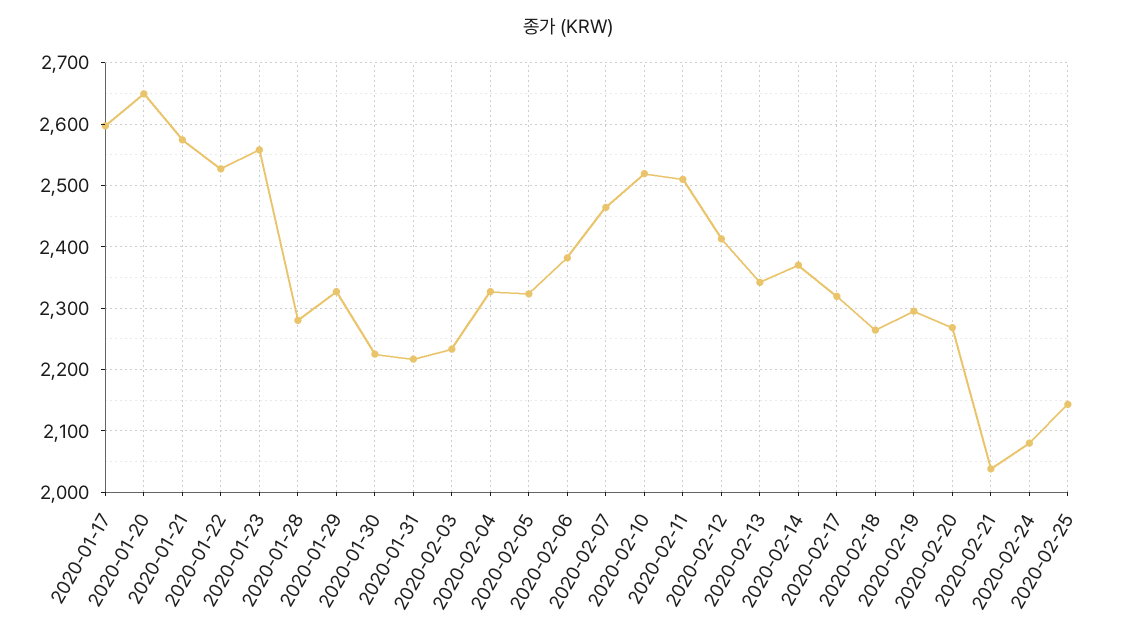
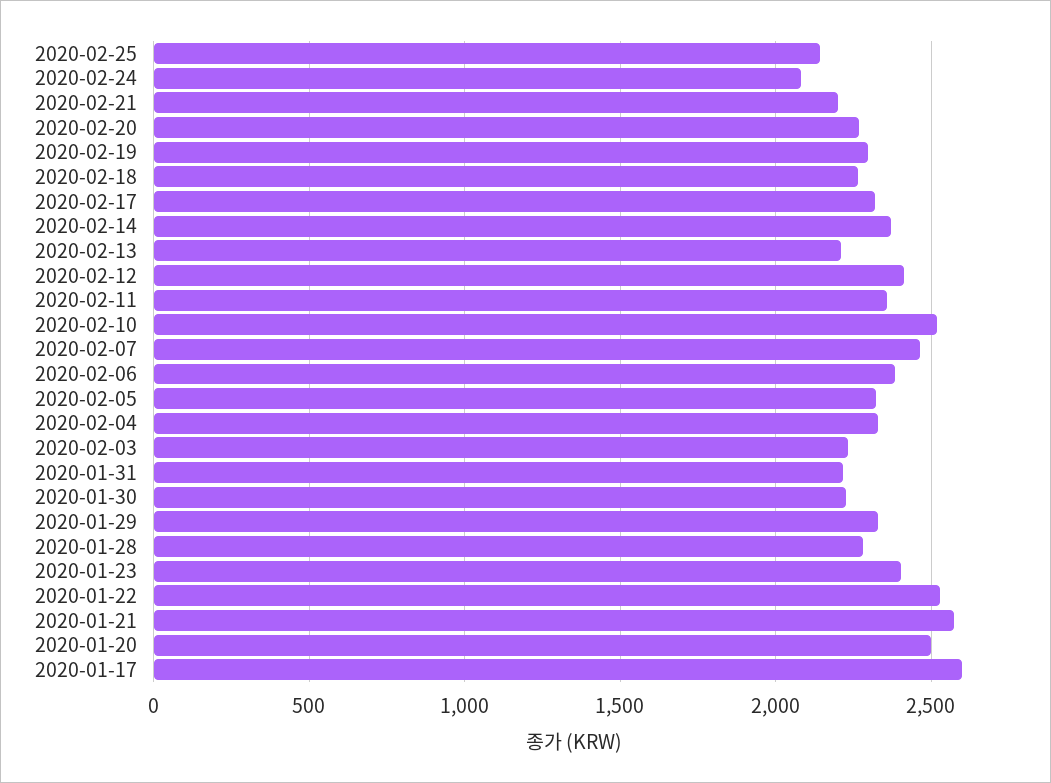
  {
    "2020-01-17": 2600,
-   "2020-01-20": 2650,
+   "2020-01-20": 2500,
    "2020-01-21": 2570,
    "2020-01-22": 2530,
-   "2020-01-23": 2560,
+   "2020-01-23": 2400,
    "2020-01-28": 2280,
    "2020-01-29": 2330,
    "2020-01-30": 2230,
    "2020-01-31": 2220,
    "2020-02-03": 2230,
    "2020-02-04": 2330,
    "2020-02-05": 2320,
    "2020-02-06": 2380,
    "2020-02-07": 2460,
    "2020-02-10": 2520,
-   "2020-02-11": 2510,
+   "2020-02-11": 2350,
    "2020-02-12": 2410,
-   "2020-02-13": 2340,
+   "2020-02-13": 2200,
    "2020-02-14": 2370,
    "2020-02-17": 2320,
    "2020-02-18": 2260,
    "2020-02-19": 2300,
    "2020-02-20": 2270,
-   "2020-02-21": 2040,
+   "2020-02-21": 2200,
    "2020-02-24": 2080,
    "2020-02-25": 2140
  }

